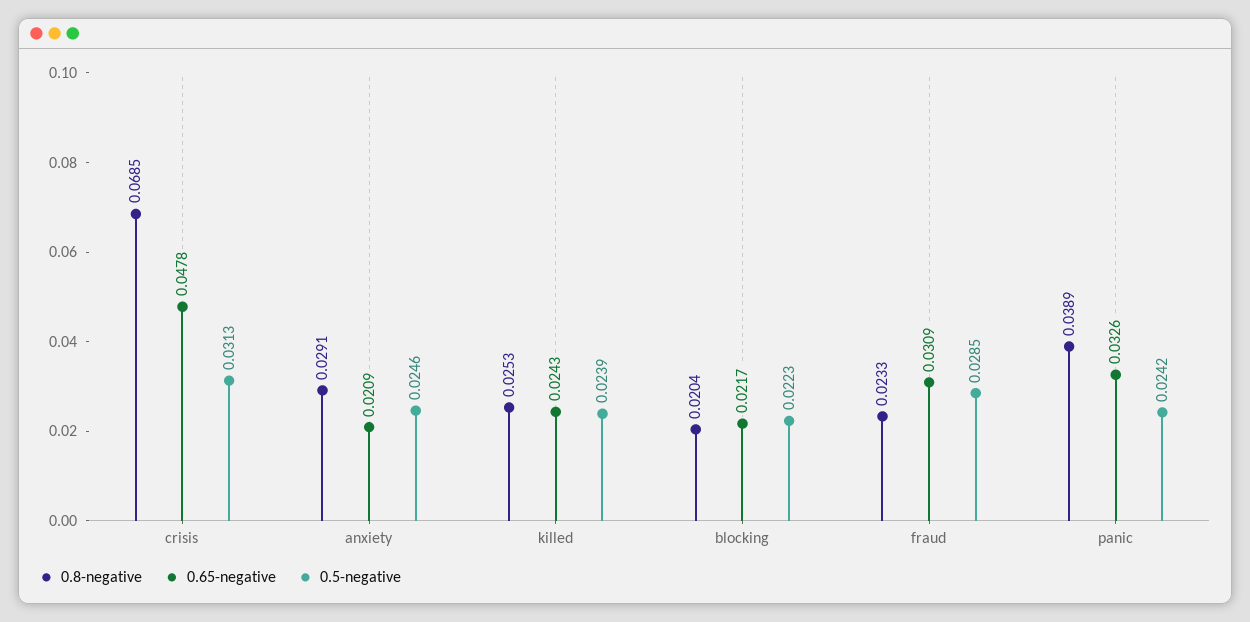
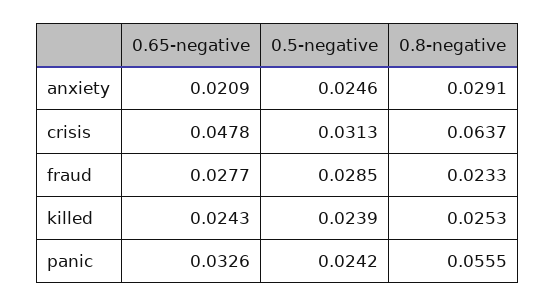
  {
    "0.8-negative": {
-     "crisis": 0.0685,
+     "crisis": 0.0637,
      "anxiety": 0.0291,
      "killed": 0.0253,
-     "blocking": 0.0204,
      "fraud": 0.0233,
-     "panic": 0.0389
+     "panic": 0.0555
    },
    "0.65-negative": {
      "crisis": 0.0478,
      "anxiety": 0.0209,
      "killed": 0.0243,
-     "blocking": 0.0217,
-     "fraud": 0.0309,
+     "fraud": 0.0277,
      "panic": 0.0326
    },
    "0.5-negative": {
      "crisis": 0.0313,
      "anxiety": 0.0246,
      "killed": 0.0239,
-     "blocking": 0.0223,
      "fraud": 0.0285,
      "panic": 0.0242
    }
  }

